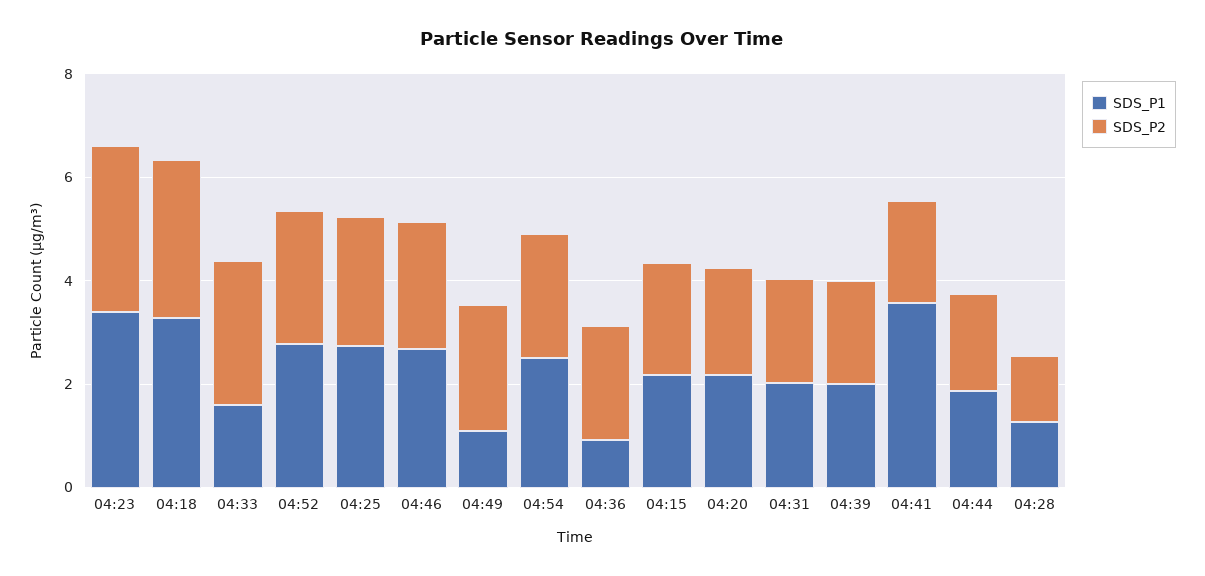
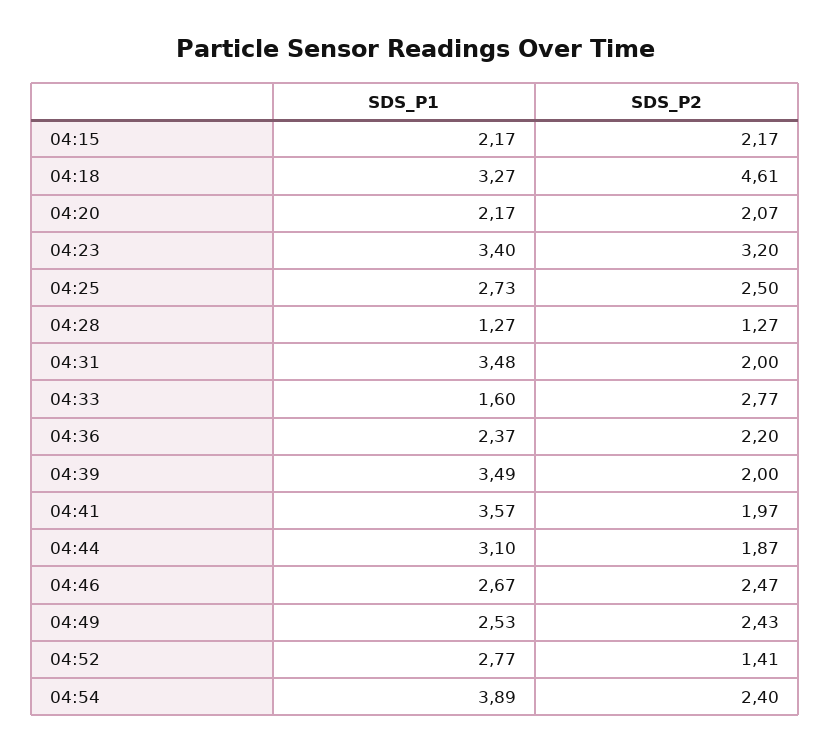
  {
    "SDS_P1": {
      "04:23": 3.4,
      "04:18": 3.27,
      "04:33": 1.6,
      "04:52": 2.77,
      "04:25": 2.73,
      "04:46": 2.67,
-     "04:49": 1,
+     "04:49": 2.53,
-     "04:54": 2.5,
+     "04:54": 3.89,
-     "04:36": 1,
+     "04:36": 2.37,
      "04:15": 2.17,
      "04:20": 2.17,
-     "04:31": 2,
+     "04:31": 3.48,
-     "04:39": 2,
+     "04:39": 3.49,
      "04:41": 3.57,
-     "04:44": 2,
+     "04:44": 3.1,
      "04:28": 1.27
    },
    "SDS_P2": {
      "04:23": 3.2,
-     "04:18": 3,
+     "04:18": 4.61,
      "04:33": 2.77,
-     "04:52": 2.5,
+     "04:52": 1.41,
      "04:25": 2.5,
      "04:46": 2.47,
      "04:49": 2.43,
      "04:54": 2.4,
      "04:36": 2.2,
      "04:15": 2.17,
      "04:20": 2.07,
      "04:31": 2,
      "04:39": 2,
      "04:41": 1.97,
      "04:44": 1.87,
      "04:28": 1.27
    }
  }

